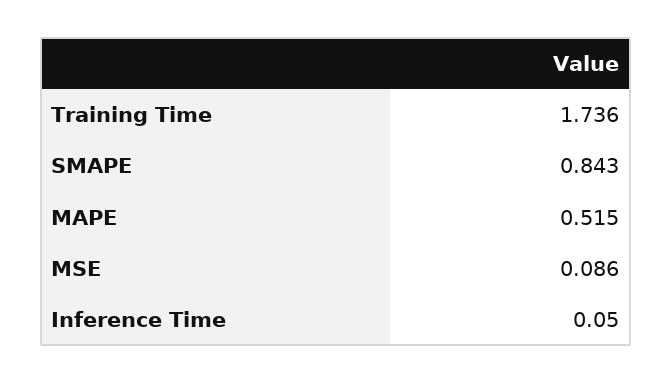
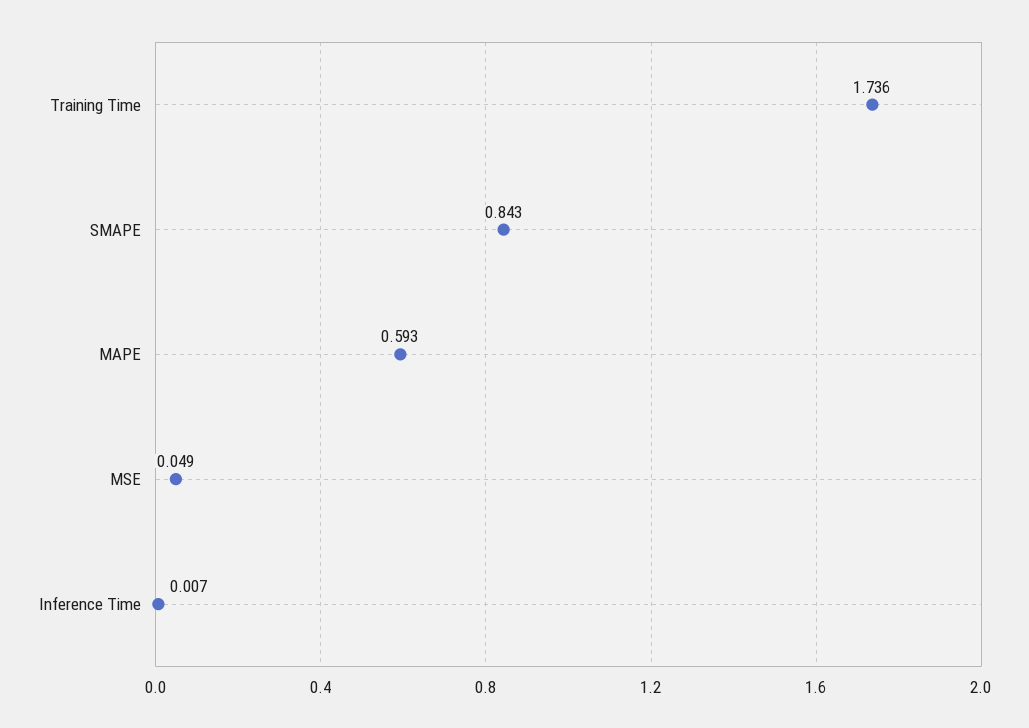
  {
    "Training Time": 1.736,
    "SMAPE": 0.843,
-   "MAPE": 0.515,
+   "MAPE": 0.593,
-   "MSE": 0.086,
+   "MSE": 0.049,
-   "Inference Time": 0.05
+   "Inference Time": 0.007
  }

